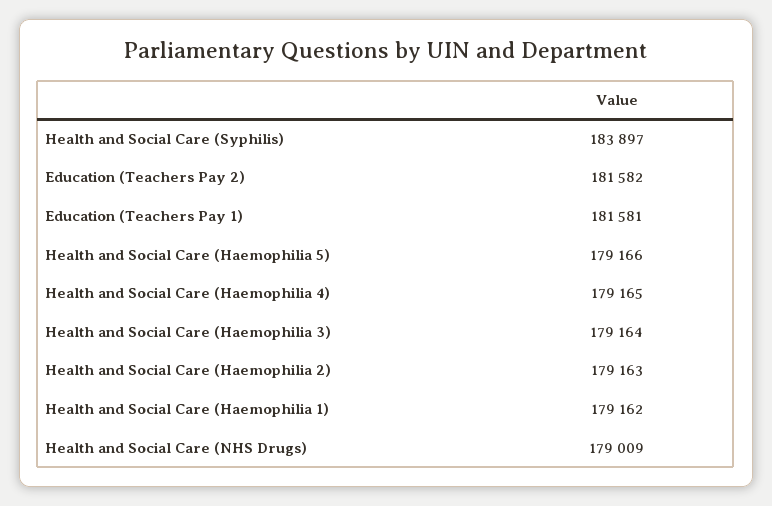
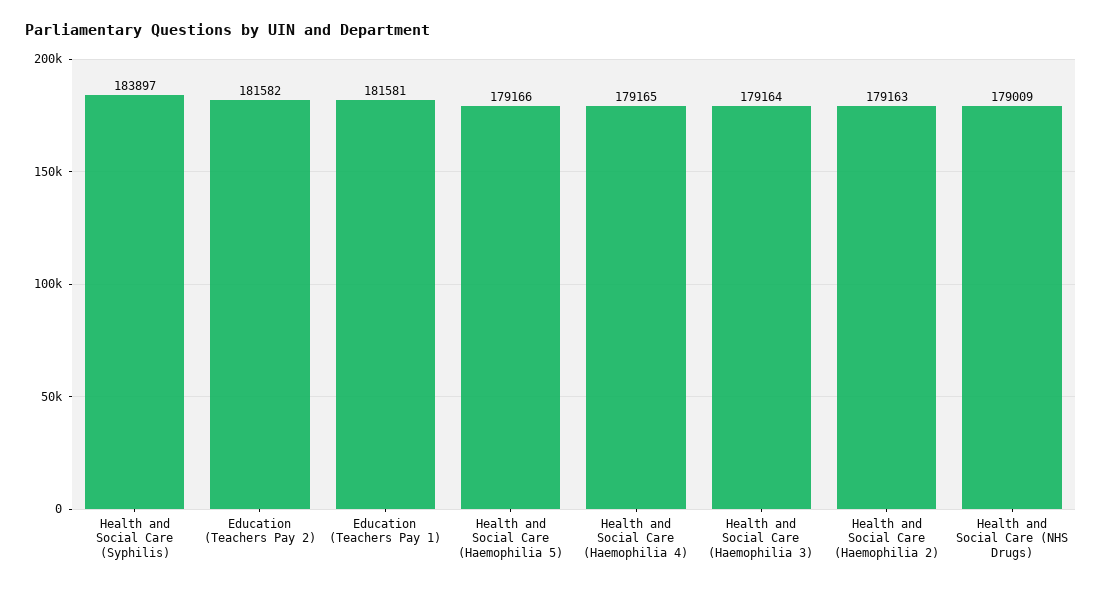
  {
    "Health and Social Care (Syphilis)": 183897,
    "Education (Teachers Pay 2)": 181582,
    "Education (Teachers Pay 1)": 181581,
    "Health and Social Care (Haemophilia 5)": 179166,
    "Health and Social Care (Haemophilia 4)": 179165,
    "Health and Social Care (Haemophilia 3)": 179164,
    "Health and Social Care (Haemophilia 2)": 179163,
-   "Health and Social Care (Haemophilia 1)": 179162,
    "Health and Social Care (NHS Drugs)": 179009
  }

